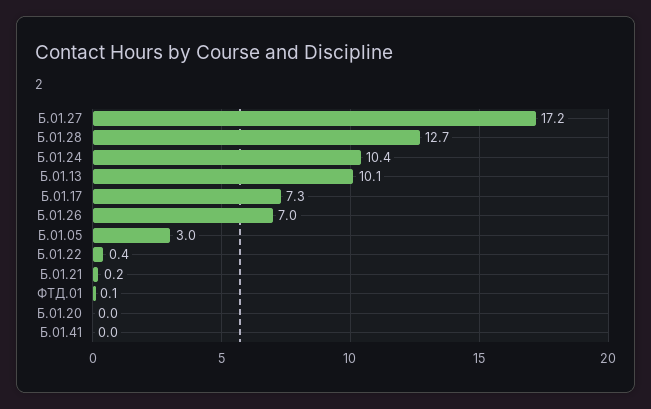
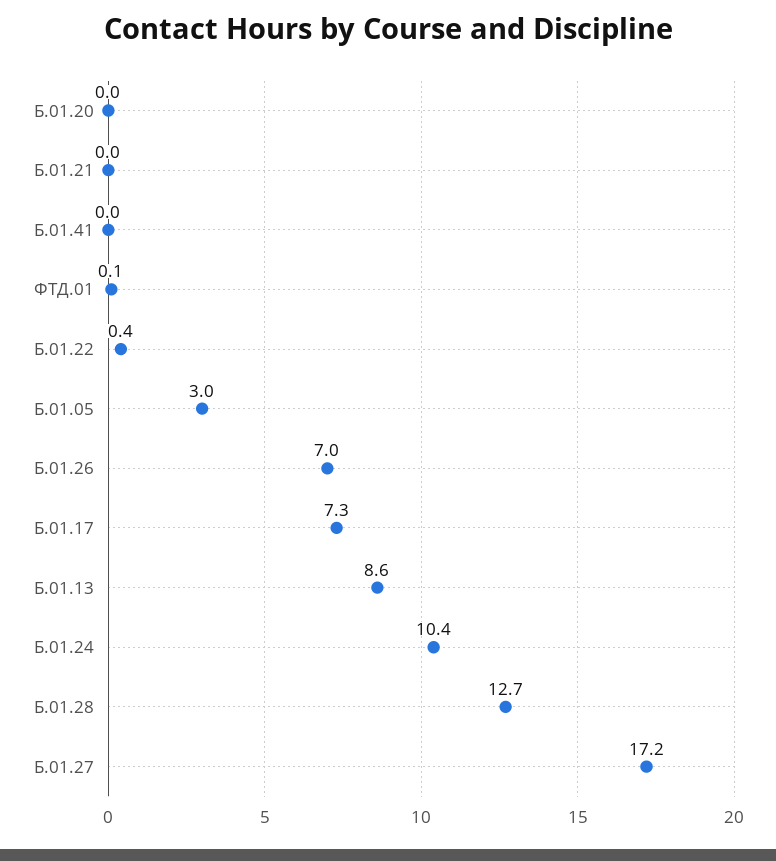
  {
    "Б.01.27": 17.2,
    "Б.01.28": 12.7,
    "Б.01.24": 10.4,
-   "Б.01.13": 10.1,
+   "Б.01.13": 8.6,
    "Б.01.17": 7.3,
    "Б.01.26": 7,
    "Б.01.05": 3,
    "Б.01.22": 0.4,
-   "Б.01.21": 0.2,
+   "Б.01.21": 0,
    "ФТД.01": 0.1,
    "Б.01.20": 0,
    "Б.01.41": 0
  }

